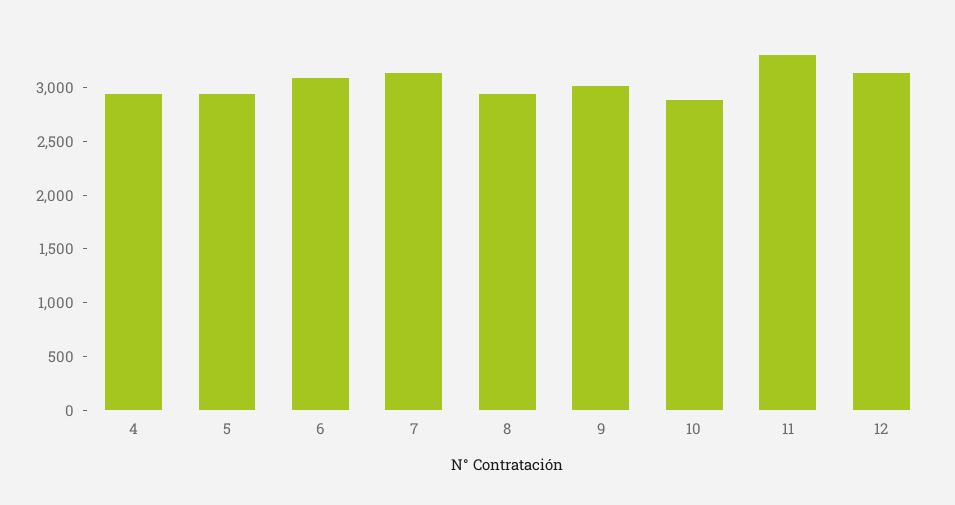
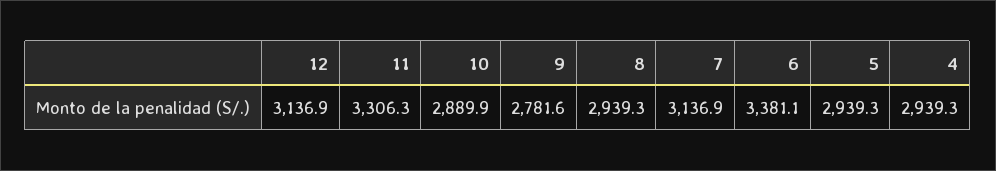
  {
    "4": 2939.3,
    "5": 2939.3,
-   "6": 3100,
+   "6": 3381.1,
    "7": 3136.9,
    "8": 2939.3,
-   "9": 3000,
+   "9": 2781.6,
    "10": 2889.9,
    "11": 3306.3,
    "12": 3136.9
  }

